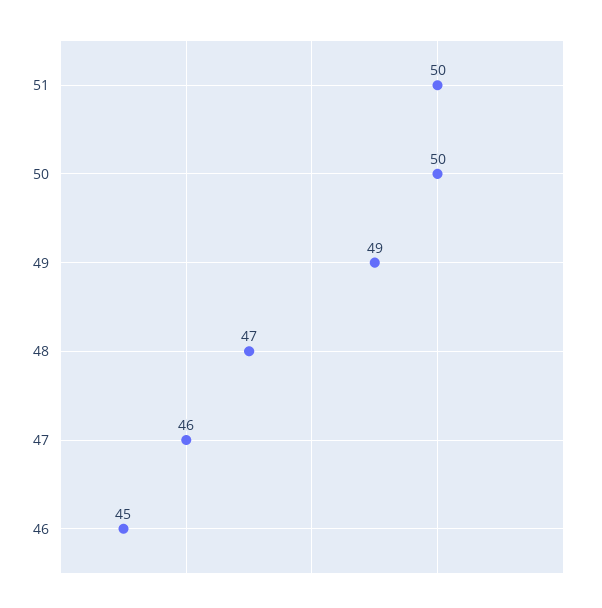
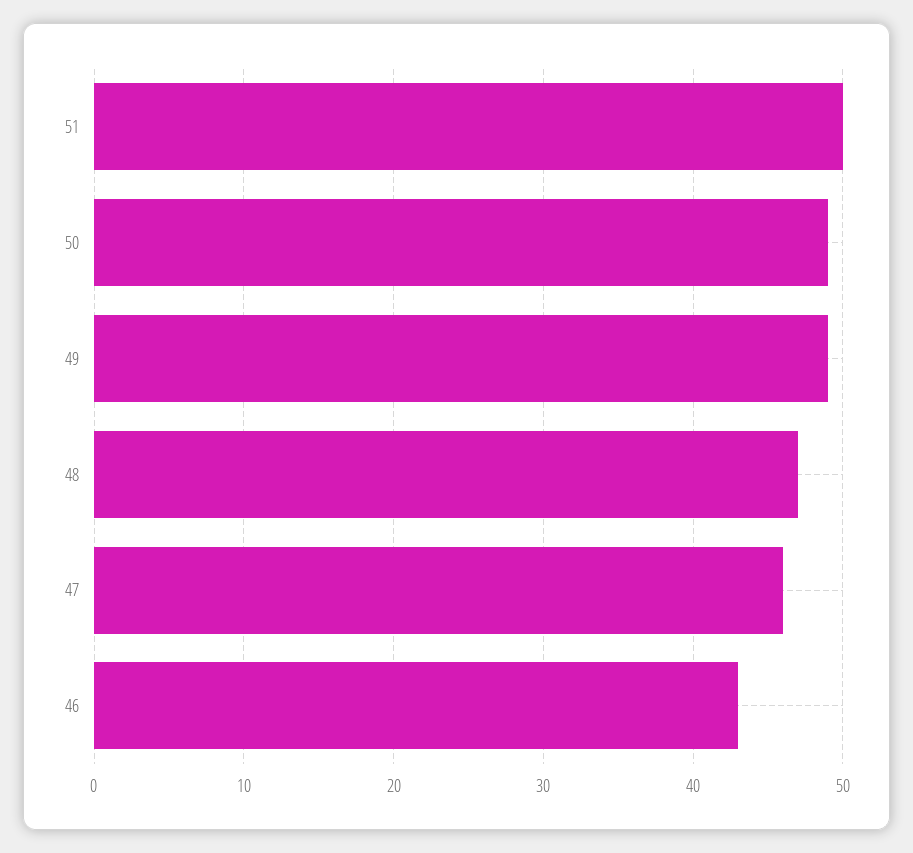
  {
    "51": 50,
-   "50": 50,
+   "50": 49,
    "49": 49,
    "48": 47,
    "47": 46,
-   "46": 45
+   "46": 43
  }

